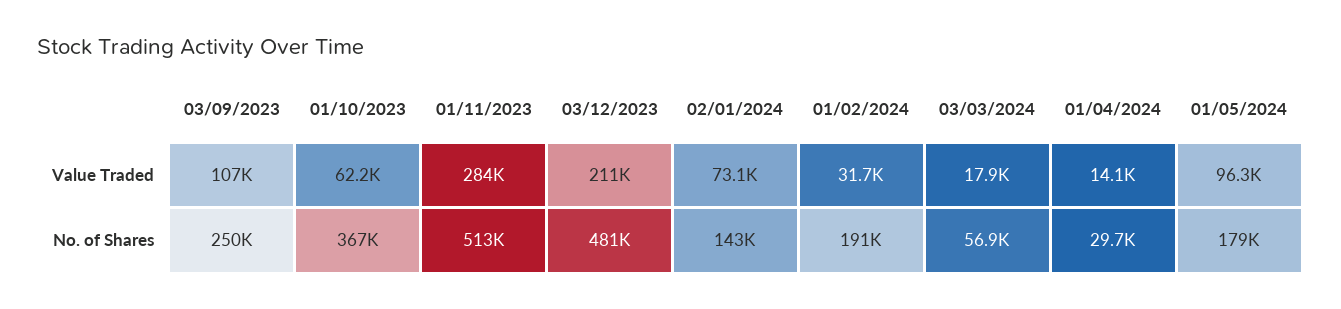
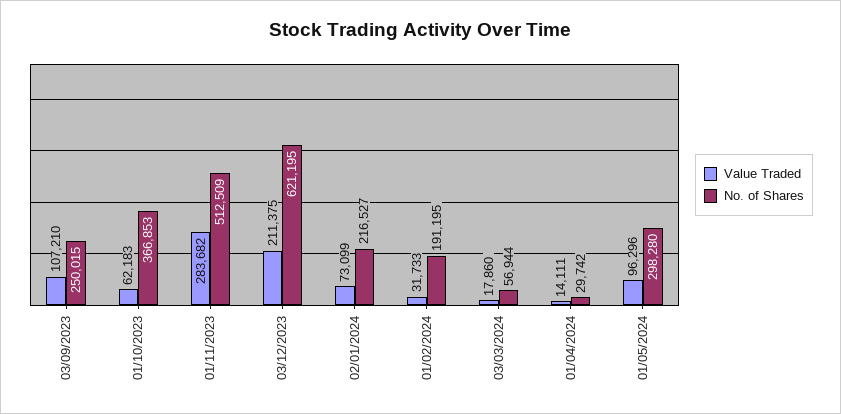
  {
    "Value Traded": {
      "03/09/2023": 107210,
      "01/10/2023": 62183,
      "01/11/2023": 283682,
      "03/12/2023": 211375,
      "02/01/2024": 73099,
      "01/02/2024": 31733,
      "03/03/2024": 17860,
      "01/04/2024": 14111,
      "01/05/2024": 96296
    },
    "No. of Shares": {
      "03/09/2023": 250015,
      "01/10/2023": 366853,
      "01/11/2023": 512509,
-     "03/12/2023": 481000,
+     "03/12/2023": 621195,
-     "02/01/2024": 143000,
+     "02/01/2024": 216527,
      "01/02/2024": 191195,
      "03/03/2024": 56944,
      "01/04/2024": 29742,
-     "01/05/2024": 179000
+     "01/05/2024": 298280
    }
  }

